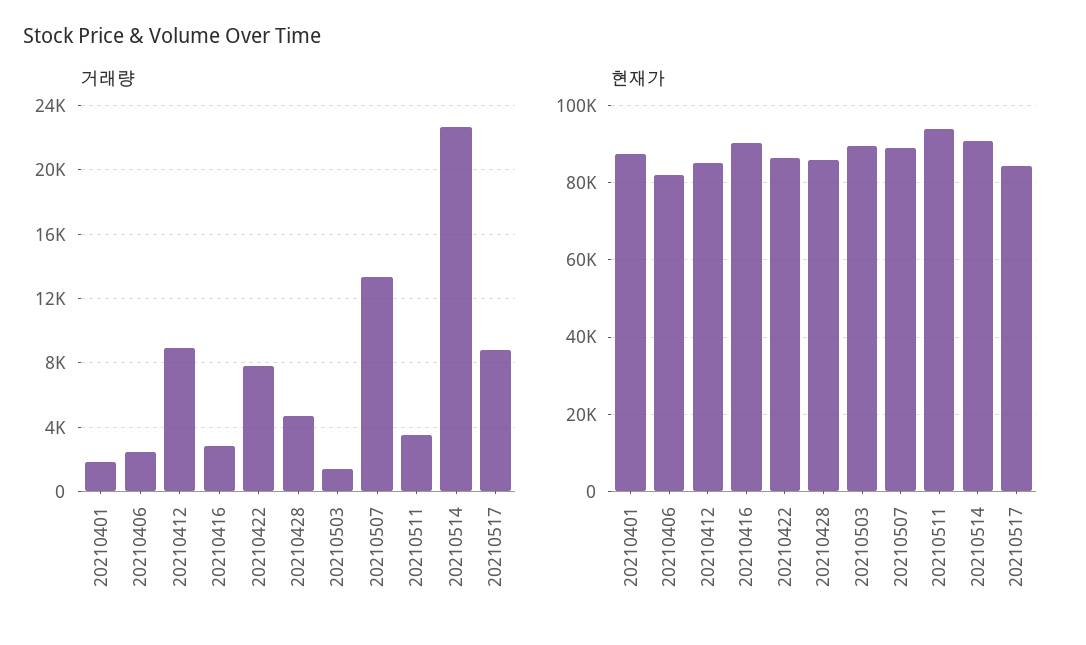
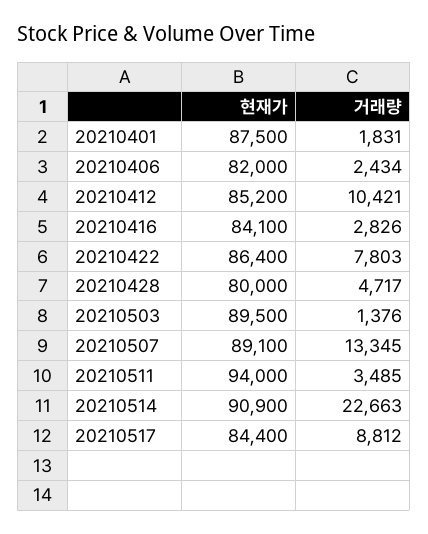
  {
    "거래량": {
      "20210401": 1831,
      "20210406": 2434,
-     "20210412": 9000,
+     "20210412": 10421,
      "20210416": 2826,
      "20210422": 7803,
      "20210428": 4717,
      "20210503": 1376,
      "20210507": 13345,
      "20210511": 3485,
      "20210514": 22663,
      "20210517": 8812
    },
    "현재가": {
      "20210401": 87500,
      "20210406": 82000,
      "20210412": 85200,
-     "20210416": 90000,
+     "20210416": 84100,
      "20210422": 86400,
-     "20210428": 86000,
+     "20210428": 80000,
      "20210503": 89500,
      "20210507": 89100,
      "20210511": 94000,
      "20210514": 90900,
      "20210517": 84400
    }
  }

